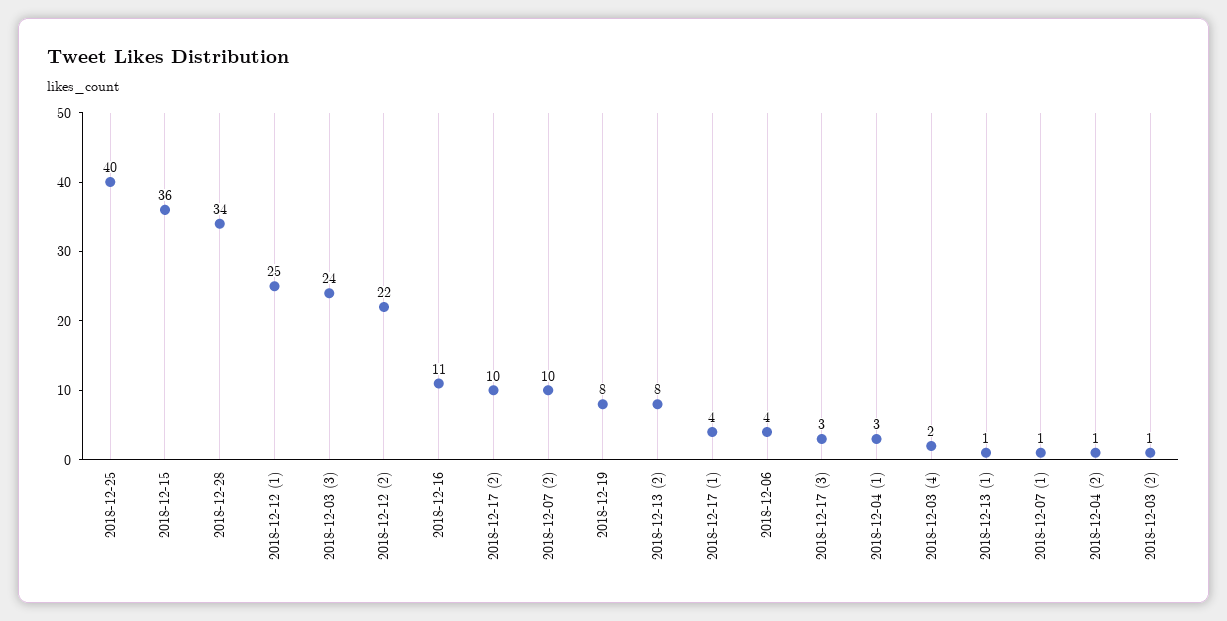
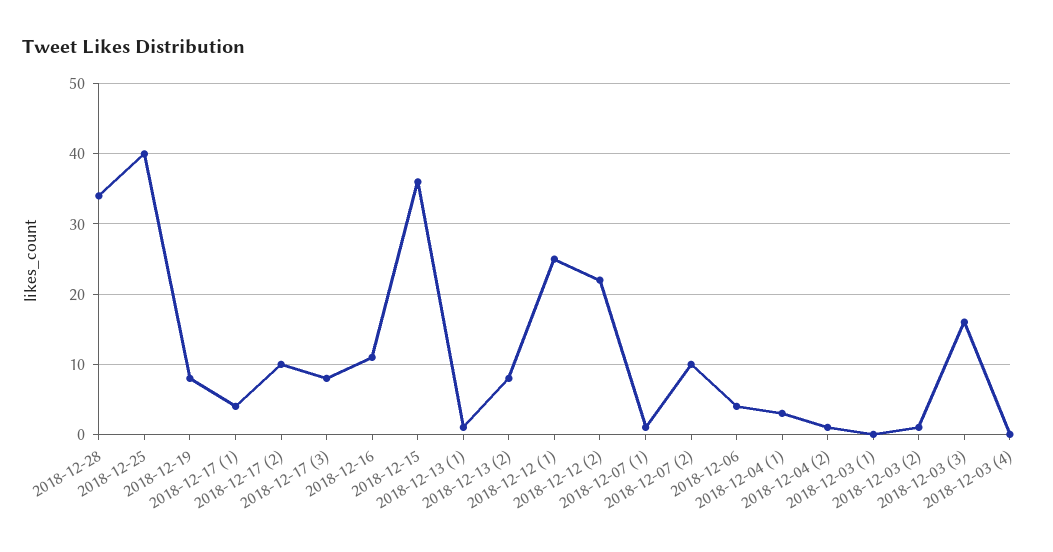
  {
    "2018-12-25": 40,
    "2018-12-15": 36,
    "2018-12-28": 34,
    "2018-12-12 (1)": 25,
-   "2018-12-03 (3)": 24,
+   "2018-12-03 (3)": 16,
    "2018-12-12 (2)": 22,
    "2018-12-16": 11,
    "2018-12-17 (2)": 10,
    "2018-12-07 (2)": 10,
    "2018-12-19": 8,
    "2018-12-13 (2)": 8,
    "2018-12-17 (1)": 4,
    "2018-12-06": 4,
-   "2018-12-17 (3)": 3,
+   "2018-12-17 (3)": 8,
    "2018-12-04 (1)": 3,
-   "2018-12-03 (4)": 2,
+   "2018-12-03 (4)": 0,
    "2018-12-13 (1)": 1,
    "2018-12-07 (1)": 1,
    "2018-12-04 (2)": 1,
-   "2018-12-03 (2)": 1
+   "2018-12-03 (2)": 1,
+   "2018-12-03 (1)": 0
  }

